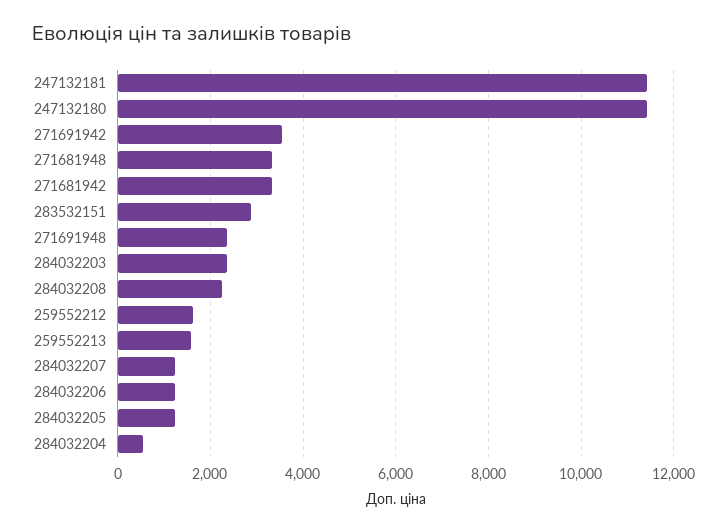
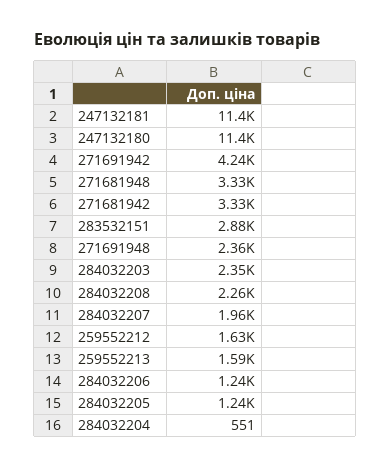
  {
    "247132181": 11400,
    "247132180": 11400,
-   "271691942": 3600,
+   "271691942": 4240,
    "271681948": 3330,
    "271681942": 3330,
    "283532151": 2880,
    "271691948": 2360,
    "284032203": 2350,
    "284032208": 2260,
    "259552212": 1630,
    "259552213": 1590,
-   "284032207": 1200,
+   "284032207": 1960,
    "284032206": 1240,
    "284032205": 1240,
    "284032204": 551
  }

